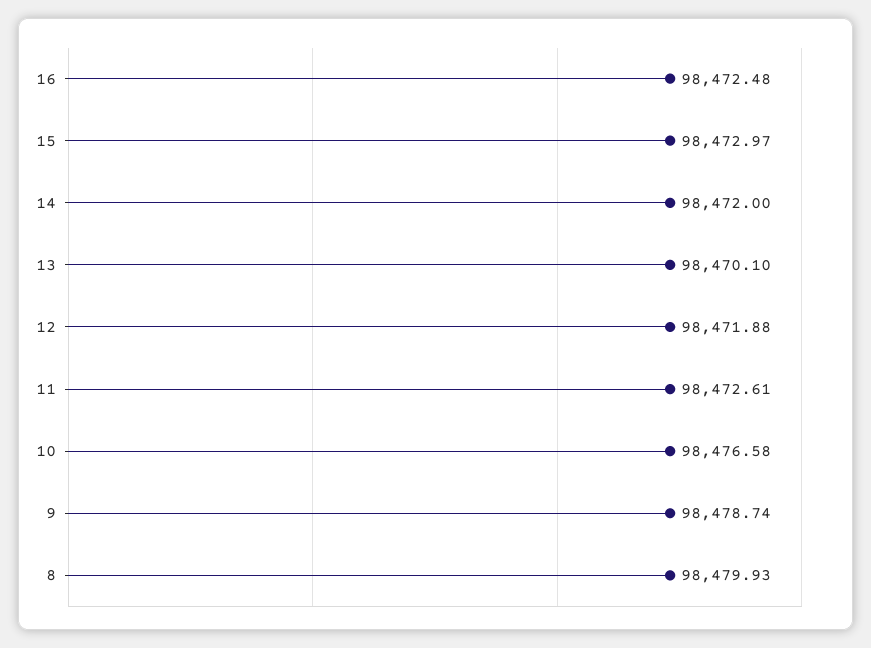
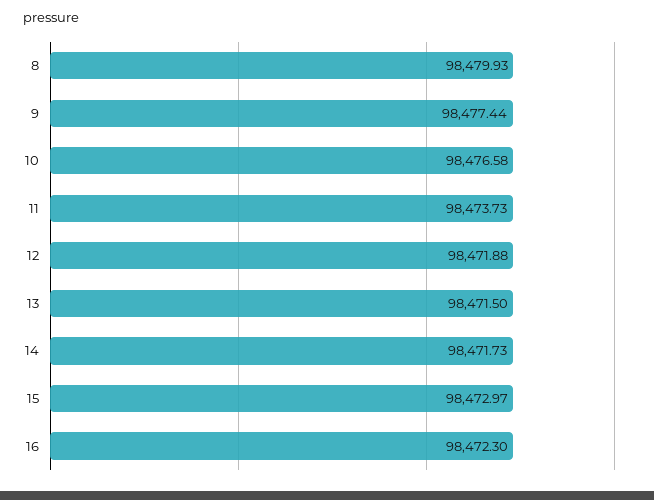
  {
-   "16": 98472.48,
+   "16": 98472.3,
    "15": 98472.97,
-   "14": 98472,
+   "14": 98471.73,
-   "13": 98470.1,
+   "13": 98471.5,
    "12": 98471.88,
-   "11": 98472.61,
+   "11": 98473.73,
    "10": 98476.58,
-   "9": 98478.74,
+   "9": 98477.44,
    "8": 98479.93
  }

